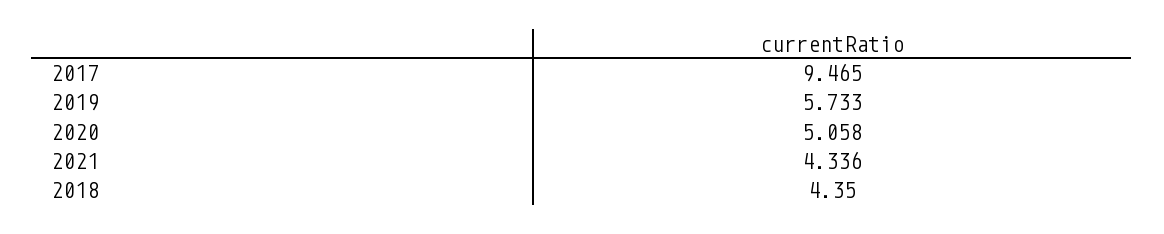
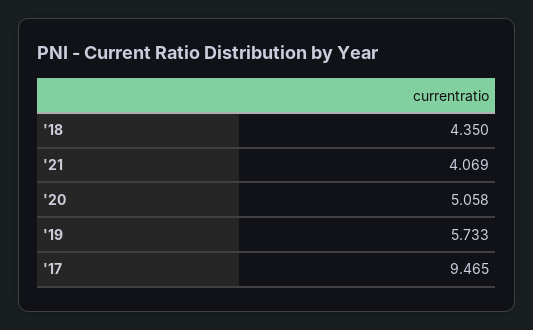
  {
    "2017": 9.465,
    "2019": 5.733,
    "2020": 5.058,
-   "2021": 4.336,
+   "2021": 4.069,
    "2018": 4.35
  }

